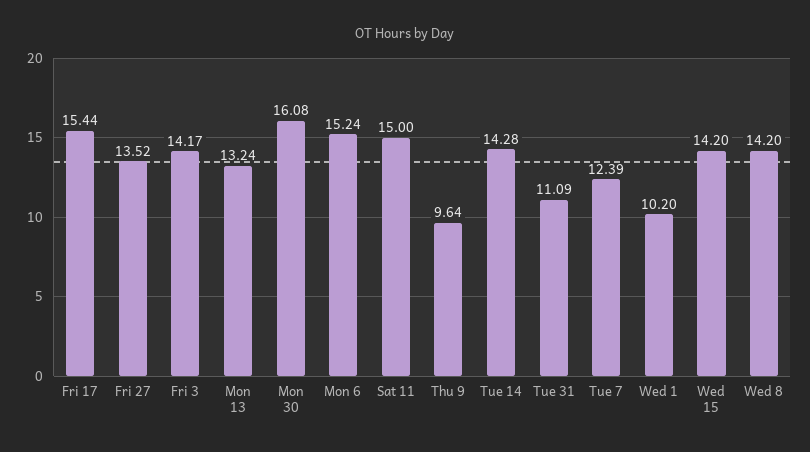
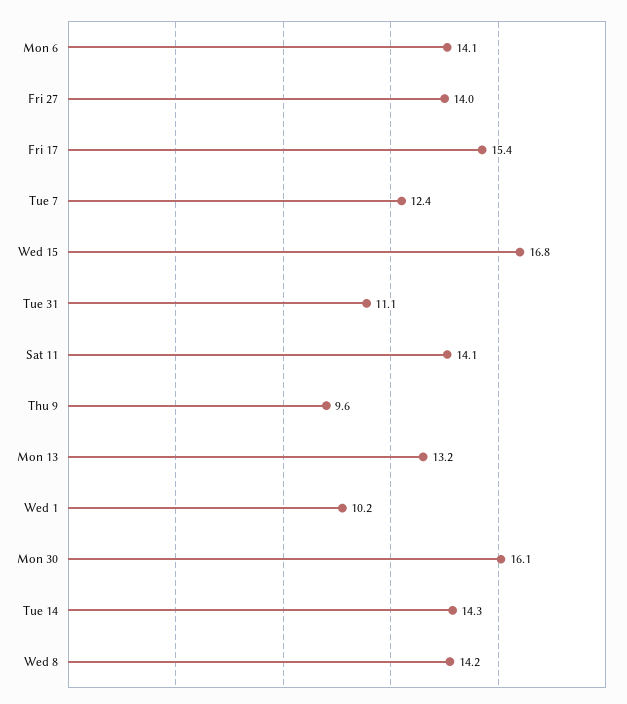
  {
    "Fri 17": 15.44,
-   "Fri 27": 13.52,
+   "Fri 27": 14,
-   "Fri 3": 14.17,
    "Mon 13": 13.24,
    "Mon 30": 16.08,
-   "Mon 6": 15.24,
+   "Mon 6": 14.1,
-   "Sat 11": 15,
+   "Sat 11": 14.1,
    "Thu 9": 9.64,
    "Tue 14": 14.28,
    "Tue 31": 11.09,
    "Tue 7": 12.39,
    "Wed 1": 10.2,
-   "Wed 15": 14.2,
+   "Wed 15": 16.8,
    "Wed 8": 14.2
  }

